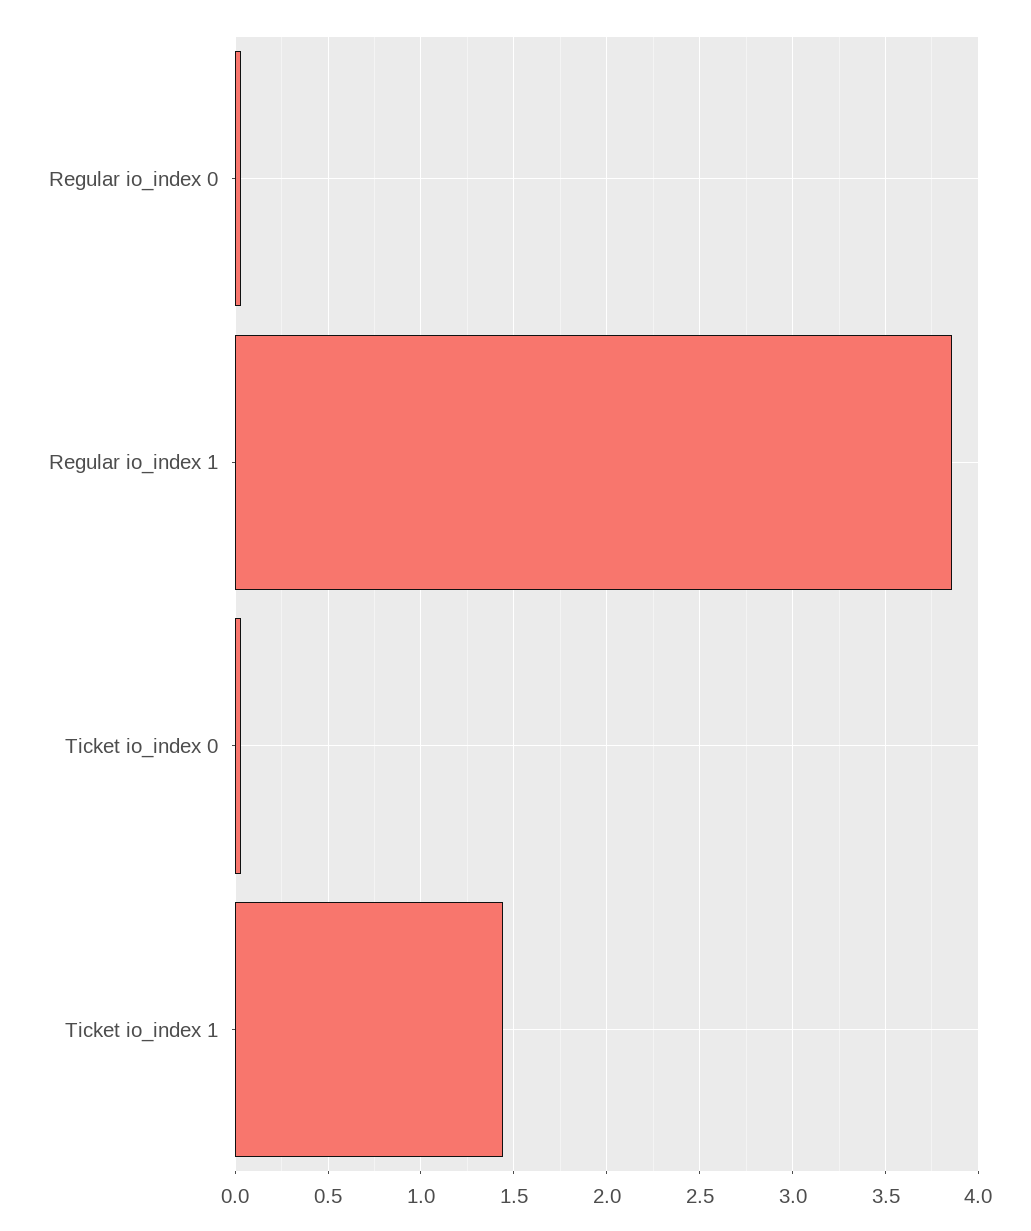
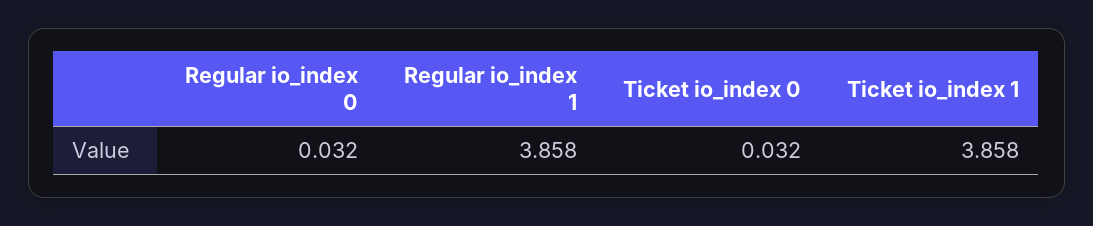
  {
    "Regular io_index 0": 0.032,
    "Regular io_index 1": 3.858,
    "Ticket io_index 0": 0.032,
-   "Ticket io_index 1": 1.45
+   "Ticket io_index 1": 3.858
  }

